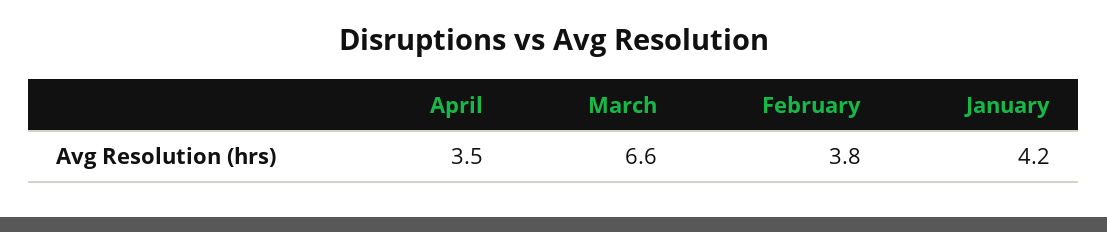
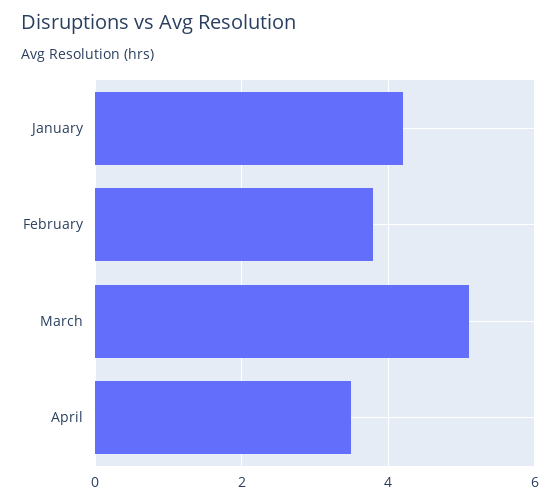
  {
    "April": 3.5,
-   "March": 6.6,
+   "March": 5,
    "February": 3.8,
    "January": 4.2
  }

